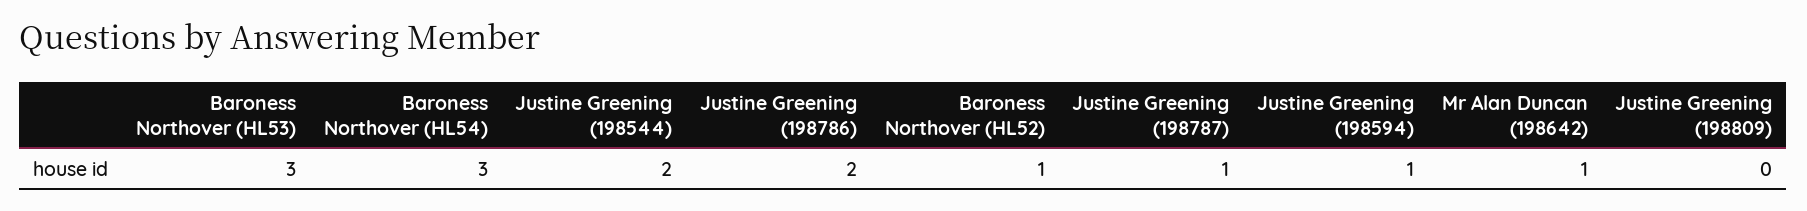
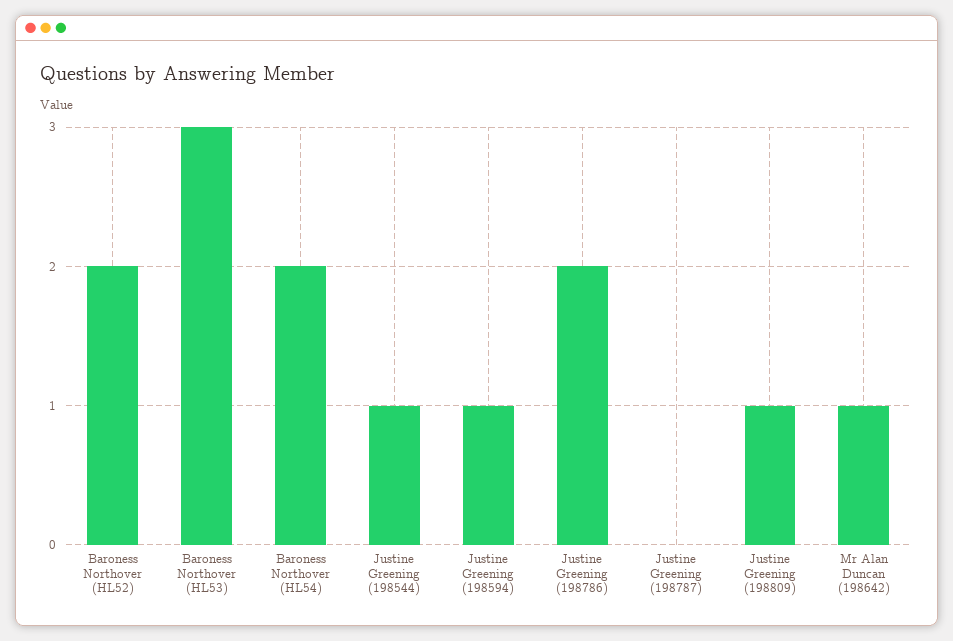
  {
    "Baroness Northover (HL53)": 3,
-   "Baroness Northover (HL54)": 3,
+   "Baroness Northover (HL54)": 2,
-   "Justine Greening (198544)": 2,
+   "Justine Greening (198544)": 1,
    "Justine Greening (198786)": 2,
-   "Baroness Northover (HL52)": 1,
+   "Baroness Northover (HL52)": 2,
-   "Justine Greening (198787)": 1,
+   "Justine Greening (198787)": 0,
    "Justine Greening (198594)": 1,
    "Mr Alan Duncan (198642)": 1,
-   "Justine Greening (198809)": 0
+   "Justine Greening (198809)": 1
  }

